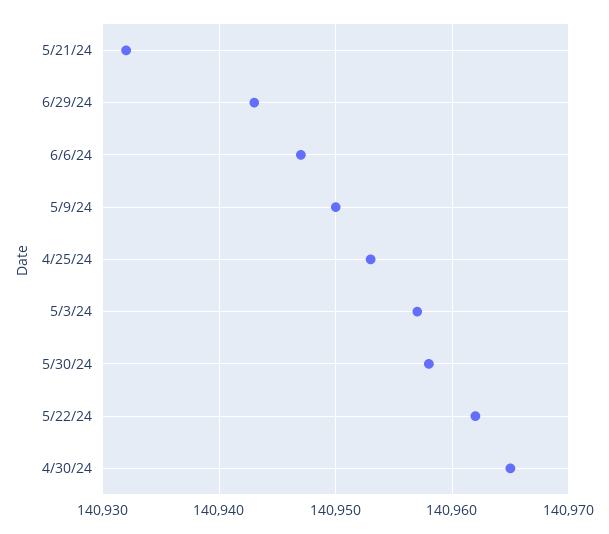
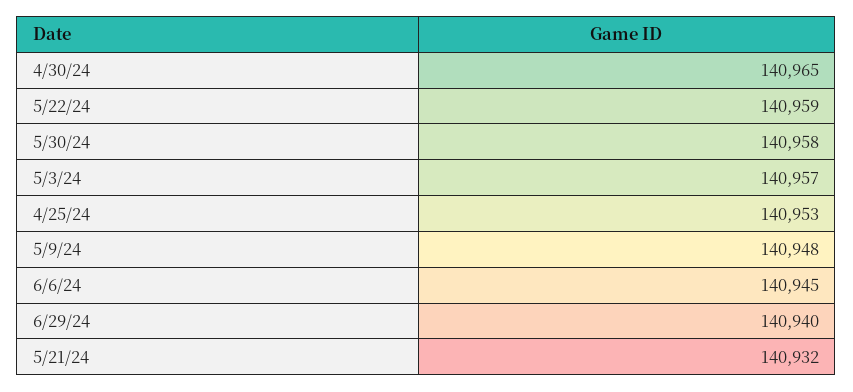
  {
    "5/21/24": 140932,
-   "6/29/24": 140943,
+   "6/29/24": 140940,
-   "6/6/24": 140947,
+   "6/6/24": 140945,
-   "5/9/24": 140950,
+   "5/9/24": 140948,
    "4/25/24": 140953,
    "5/3/24": 140957,
    "5/30/24": 140958,
-   "5/22/24": 140962,
+   "5/22/24": 140959,
    "4/30/24": 140965
  }

